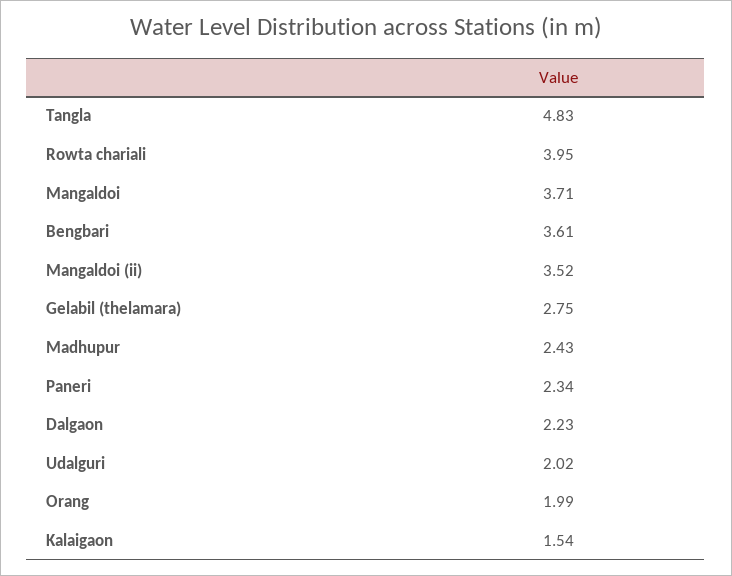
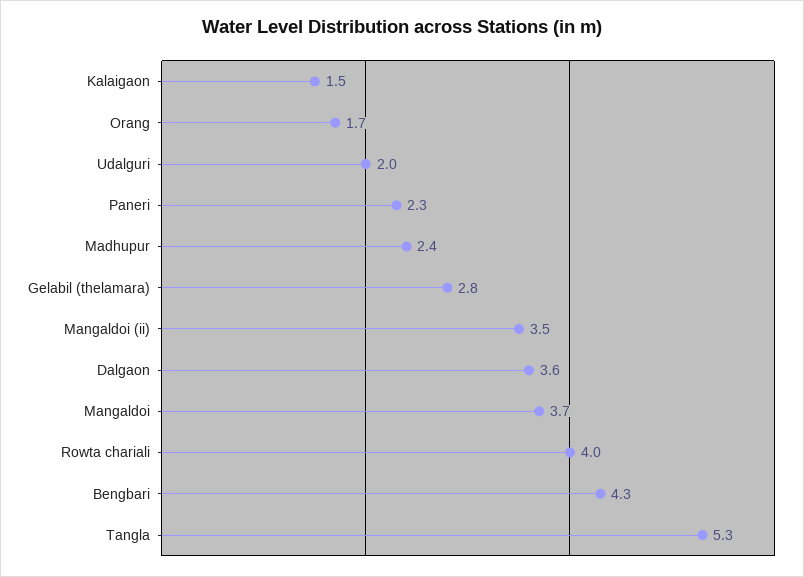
  {
-   "Tangla": 4.83,
+   "Tangla": 5.3,
    "Rowta chariali": 3.95,
    "Mangaldoi": 3.71,
-   "Bengbari": 3.61,
+   "Bengbari": 4.3,
    "Mangaldoi (ii)": 3.52,
    "Gelabil (thelamara)": 2.75,
    "Madhupur": 2.43,
    "Paneri": 2.34,
-   "Dalgaon": 2.23,
+   "Dalgaon": 3.6,
    "Udalguri": 2.02,
-   "Orang": 1.99,
+   "Orang": 1.7,
    "Kalaigaon": 1.54
  }

